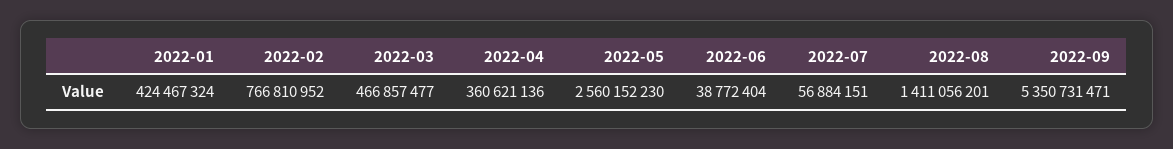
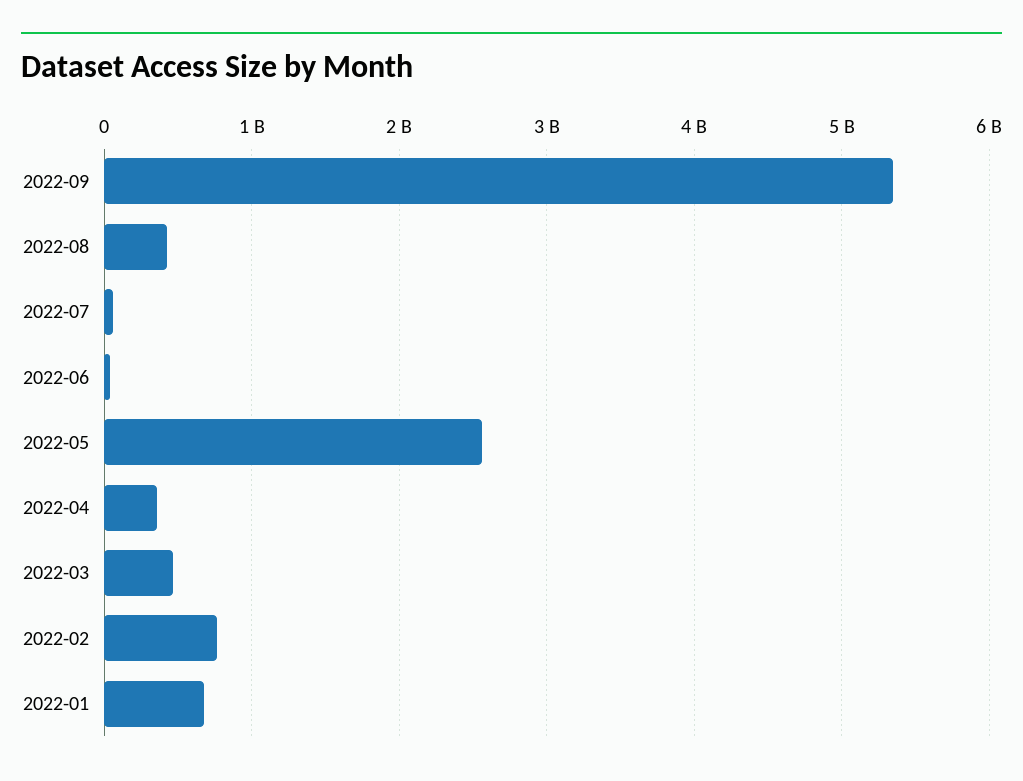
  {
-   "2022-01": 424467324,
+   "2022-01": 700000000,
    "2022-02": 766810952,
    "2022-03": 466857477,
    "2022-04": 360621136,
    "2022-05": 2560152230,
    "2022-06": 38772404,
    "2022-07": 56884151,
-   "2022-08": 1411056201,
+   "2022-08": 400000000,
    "2022-09": 5350731471
  }

